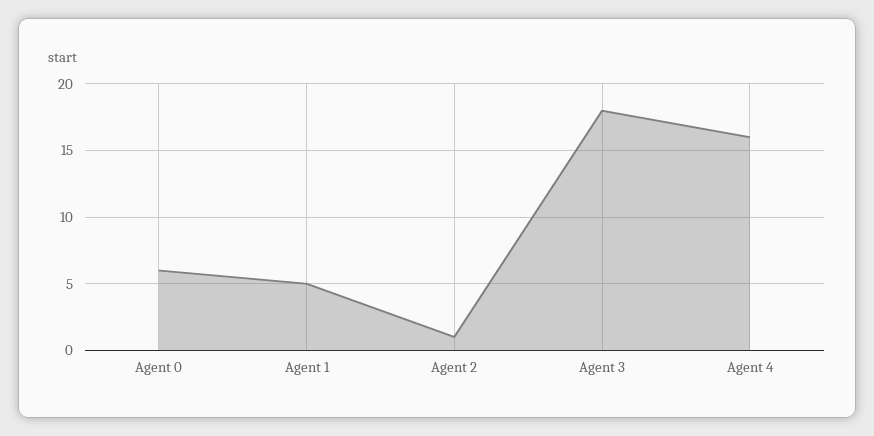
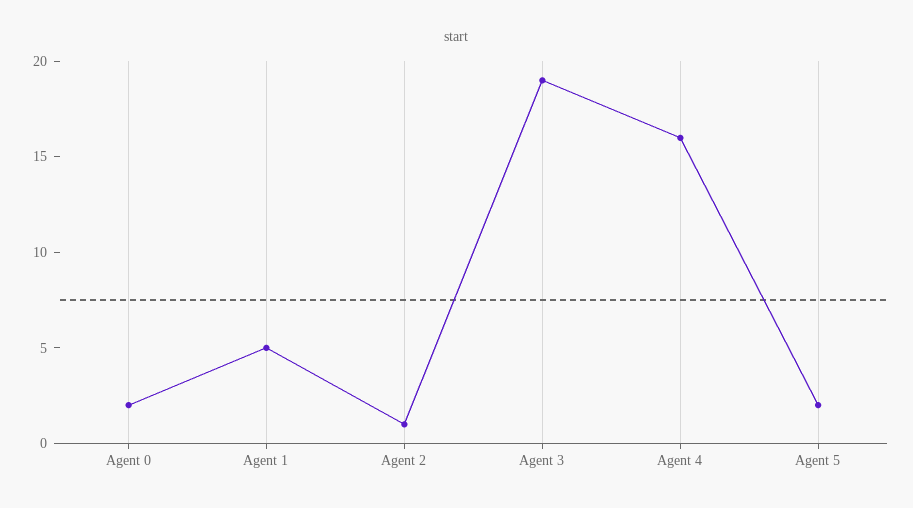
  {
-   "Agent 0": 6,
+   "Agent 0": 2,
    "Agent 1": 5,
    "Agent 2": 1,
-   "Agent 3": 18,
+   "Agent 3": 19,
-   "Agent 4": 16
+   "Agent 4": 16,
+   "Agent 5": 2
  }

